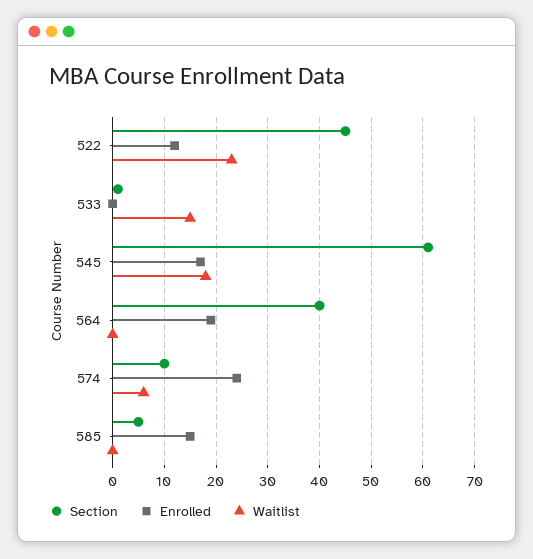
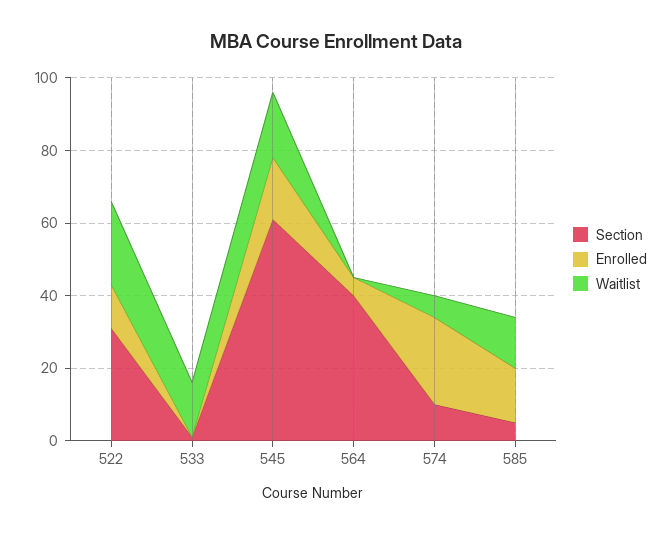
  {
    "Section": {
-     "522": 45,
+     "522": 30,
      "533": 0,
      "545": 60,
      "564": 40,
      "574": 10,
      "585": 5
    },
    "Enrolled": {
      "522": 10,
      "533": 0,
      "545": 15,
-     "564": 20,
+     "564": 5,
      "574": 25,
      "585": 15
    },
    "Waitlist": {
      "522": 25,
      "533": 15,
      "545": 20,
      "564": 0,
      "574": 5,
-     "585": 0
+     "585": 15
    }
  }

